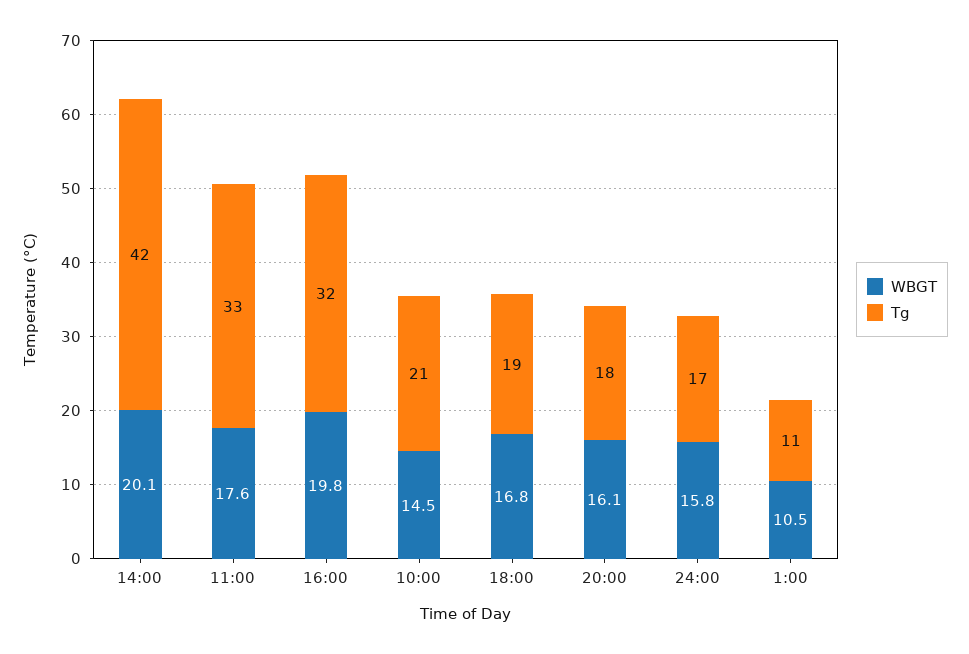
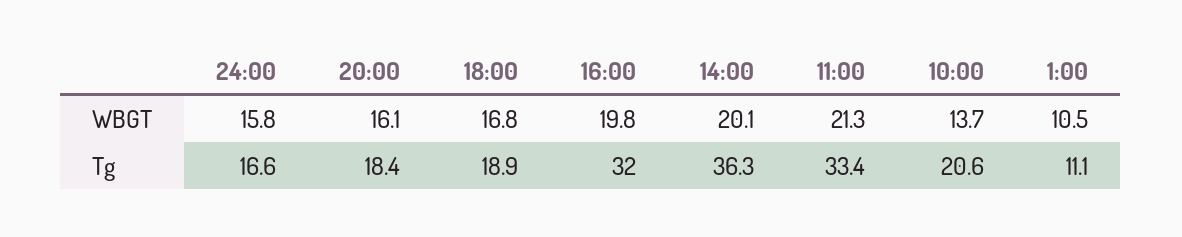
  {
    "WBGT": {
      "14:00": 20.1,
-     "11:00": 17.6,
+     "11:00": 21.3,
      "16:00": 19.8,
-     "10:00": 14.5,
+     "10:00": 13.7,
      "18:00": 16.8,
      "20:00": 16.1,
      "24:00": 15.8,
      "1:00": 10.5
    },
    "Tg": {
-     "14:00": 42,
+     "14:00": 36.3,
      "11:00": 33.4,
      "16:00": 32,
      "10:00": 20.6,
      "18:00": 18.9,
      "20:00": 18.4,
      "24:00": 16.6,
      "1:00": 11.1
    }
  }

